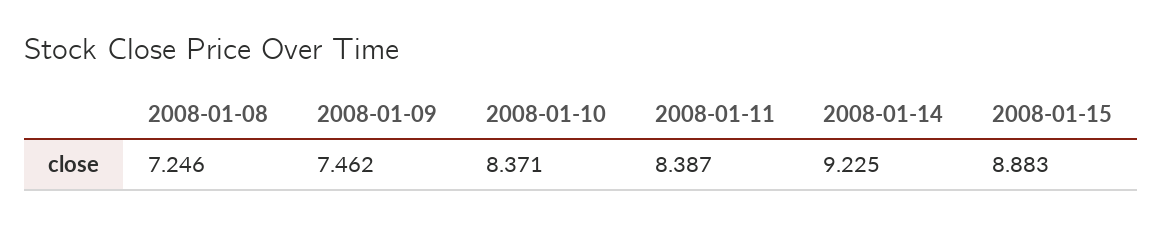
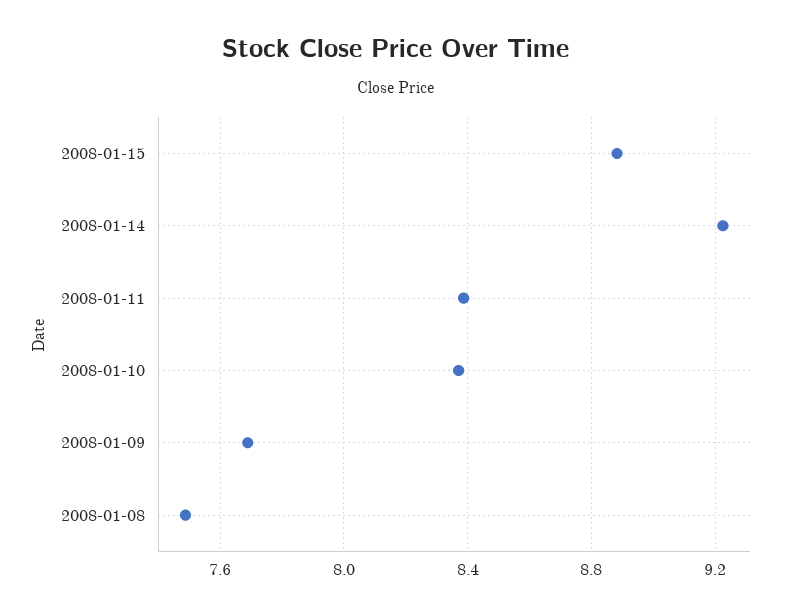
  {
-   "2008-01-08": 7.246,
+   "2008-01-08": 7.5,
-   "2008-01-09": 7.462,
+   "2008-01-09": 7.7,
    "2008-01-10": 8.371,
    "2008-01-11": 8.387,
    "2008-01-14": 9.225,
    "2008-01-15": 8.883
  }

